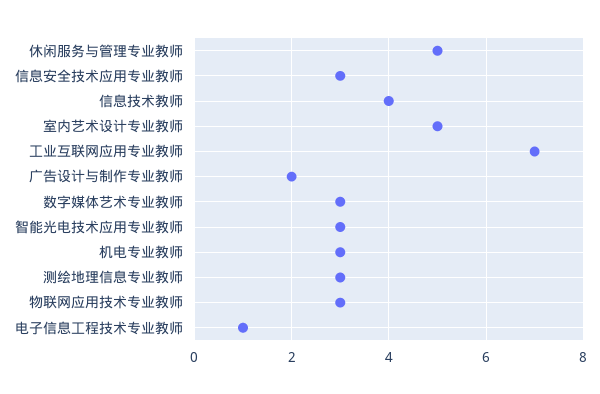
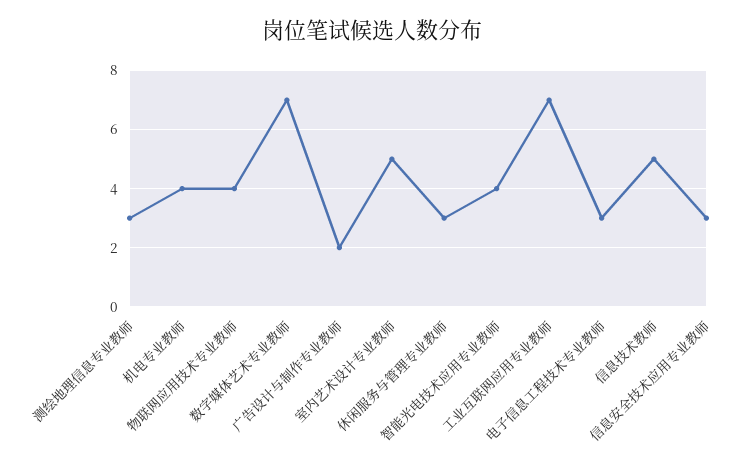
  {
-   "休闲服务与管理专业教师": 5,
+   "休闲服务与管理专业教师": 3,
    "信息安全技术应用专业教师": 3,
-   "信息技术教师": 4,
+   "信息技术教师": 5,
    "室内艺术设计专业教师": 5,
    "工业互联网应用专业教师": 7,
    "广告设计与制作专业教师": 2,
-   "数字媒体艺术专业教师": 3,
+   "数字媒体艺术专业教师": 7,
-   "智能光电技术应用专业教师": 3,
+   "智能光电技术应用专业教师": 4,
-   "机电专业教师": 3,
+   "机电专业教师": 4,
    "测绘地理信息专业教师": 3,
-   "物联网应用技术专业教师": 3,
+   "物联网应用技术专业教师": 4,
-   "电子信息工程技术专业教师": 1
+   "电子信息工程技术专业教师": 3
  }

